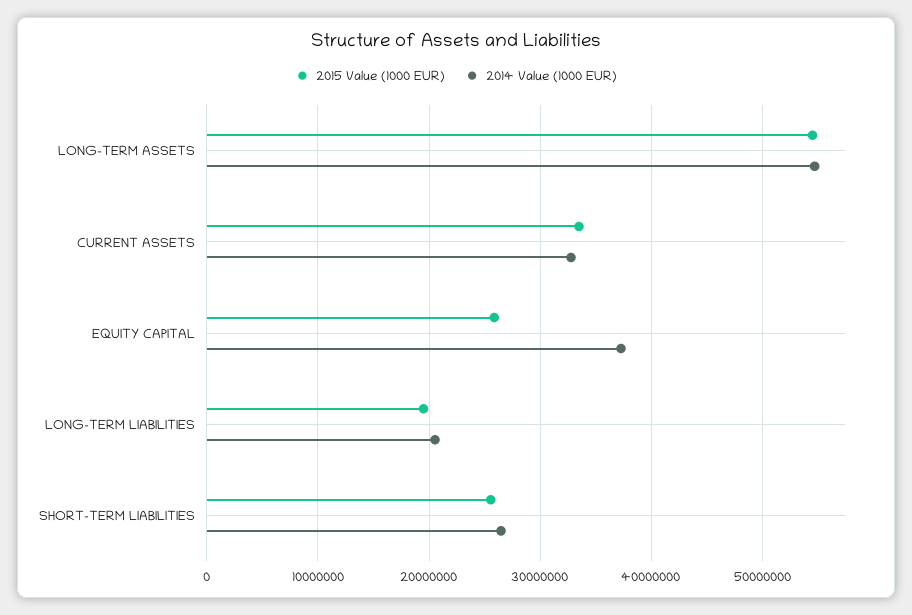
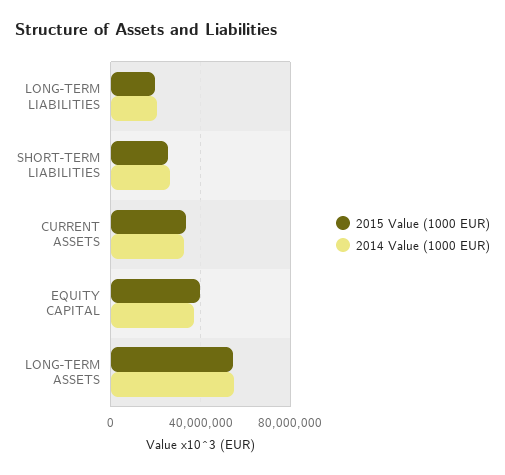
  {
    "2015 Value (1000 EUR)": {
      "LONG-TERM ASSETS": 54000000,
      "CURRENT ASSETS": 33000000,
-     "EQUITY CAPITAL": 26000000,
+     "EQUITY CAPITAL": 40000000,
      "LONG-TERM LIABILITIES": 20000000,
      "SHORT-TERM LIABILITIES": 26000000
    },
    "2014 Value (1000 EUR)": {
      "LONG-TERM ASSETS": 55000000,
      "CURRENT ASSETS": 33000000,
      "EQUITY CAPITAL": 37000000,
      "LONG-TERM LIABILITIES": 21000000,
      "SHORT-TERM LIABILITIES": 26000000
    }
  }

